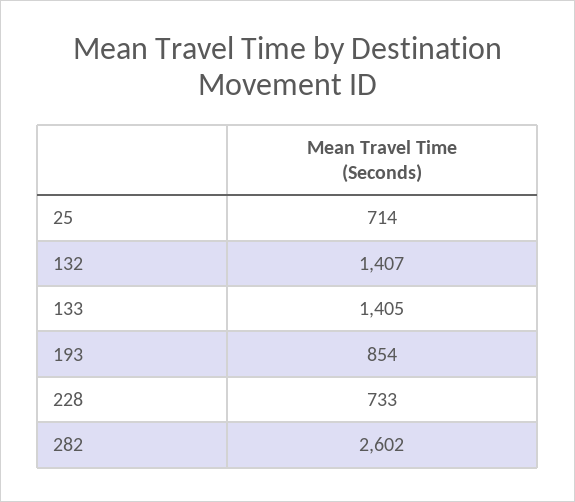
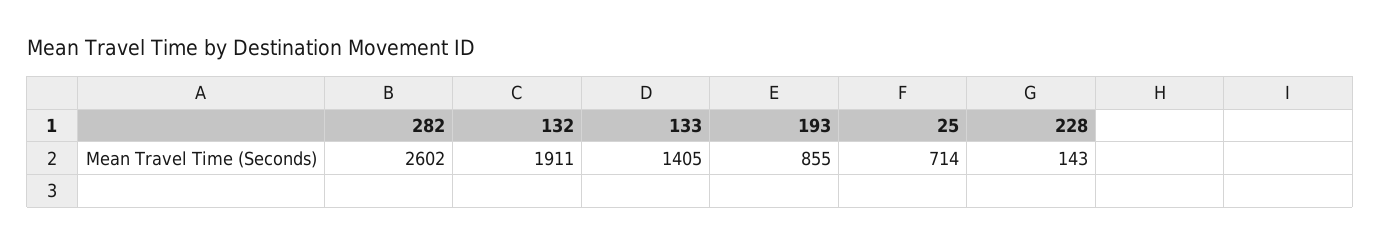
  {
    "25": 714,
-   "132": 1407,
+   "132": 1911,
    "133": 1405,
-   "193": 854,
+   "193": 855,
-   "228": 733,
+   "228": 143,
    "282": 2602
  }

